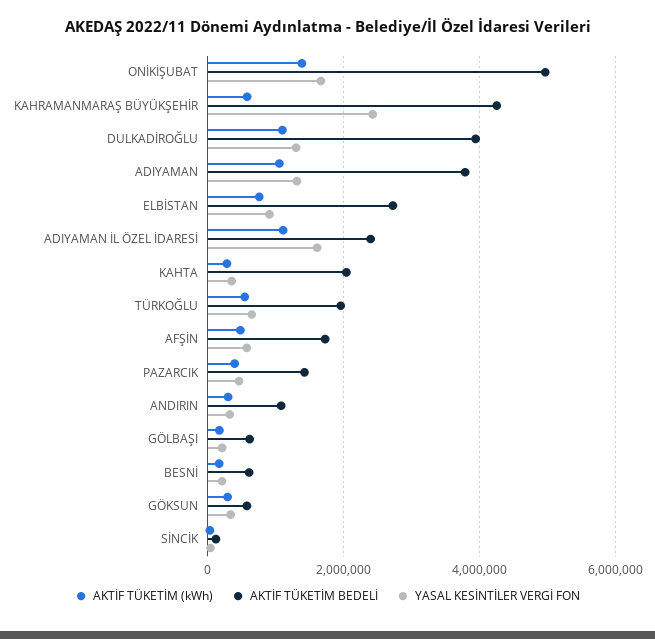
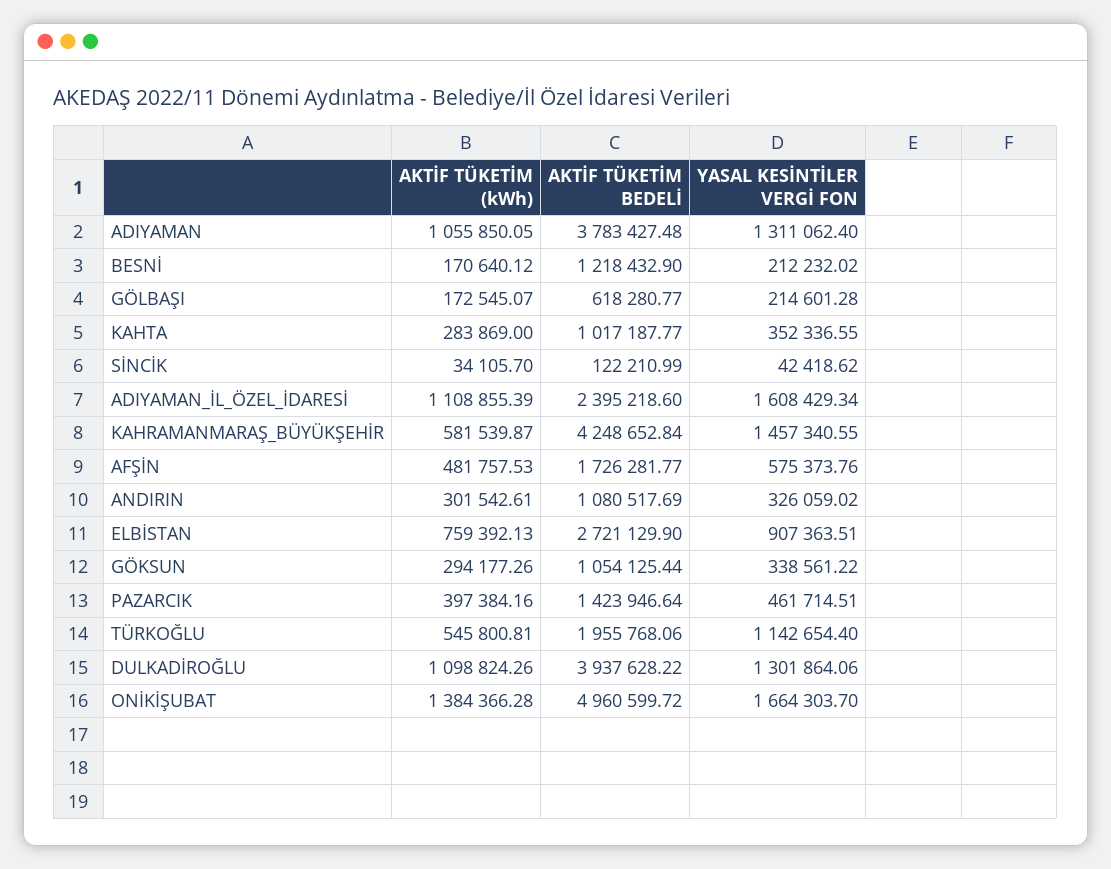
  {
    "AKTİF TÜKETİM (kWh)": {
      "ONİKİŞUBAT": 1384366.28,
      "KAHRAMANMARAŞ BÜYÜKŞEHİR": 581539.87,
      "DULKADİROĞLU": 1098824.26,
      "ADIYAMAN": 1055850.05,
      "ELBİSTAN": 759392.13,
      "ADIYAMAN İL ÖZEL İDARESİ": 1108855.39,
      "KAHTA": 283869,
      "TÜRKOĞLU": 545800.81,
      "AFŞİN": 481757.53,
      "PAZARCIK": 397384.16,
      "ANDIRIN": 301542.61,
      "GÖLBAŞI": 172545.07,
      "BESNİ": 170640.12,
      "GÖKSUN": 294177.26,
      "SİNCİK": 34105.7
    },
    "AKTİF TÜKETİM BEDELİ": {
      "ONİKİŞUBAT": 4960599.72,
      "KAHRAMANMARAŞ BÜYÜKŞEHİR": 4248652.84,
      "DULKADİROĞLU": 3937628.22,
      "ADIYAMAN": 3783427.48,
      "ELBİSTAN": 2721129.9,
      "ADIYAMAN İL ÖZEL İDARESİ": 2395218.6,
-     "KAHTA": 2000000,
+     "KAHTA": 1017187.77,
      "TÜRKOĞLU": 1955768.06,
      "AFŞİN": 1726281.77,
      "PAZARCIK": 1423946.64,
      "ANDIRIN": 1080517.69,
      "GÖLBAŞI": 618280.77,
-     "BESNİ": 600000,
+     "BESNİ": 1218432.9,
-     "GÖKSUN": 600000,
+     "GÖKSUN": 1054125.44,
      "SİNCİK": 122210.99
    },
    "YASAL KESİNTİLER VERGİ FON": {
      "ONİKİŞUBAT": 1664303.7,
-     "KAHRAMANMARAŞ BÜYÜKŞEHİR": 2400000,
+     "KAHRAMANMARAŞ BÜYÜKŞEHİR": 1457340.55,
      "DULKADİROĞLU": 1301864.06,
      "ADIYAMAN": 1311062.4,
      "ELBİSTAN": 907363.51,
      "ADIYAMAN İL ÖZEL İDARESİ": 1608429.34,
      "KAHTA": 352336.55,
-     "TÜRKOĞLU": 600000,
+     "TÜRKOĞLU": 1142654.4,
      "AFŞİN": 575373.76,
      "PAZARCIK": 461714.51,
      "ANDIRIN": 326059.02,
      "GÖLBAŞI": 214601.28,
      "BESNİ": 212232.02,
      "GÖKSUN": 338561.22,
      "SİNCİK": 42418.62
    }
  }

